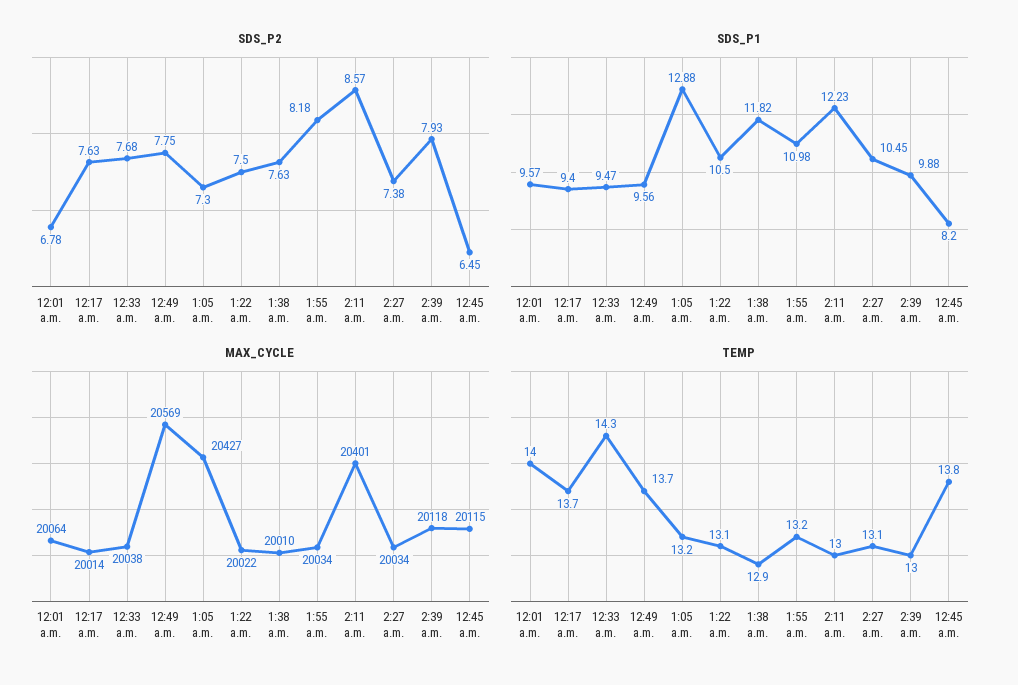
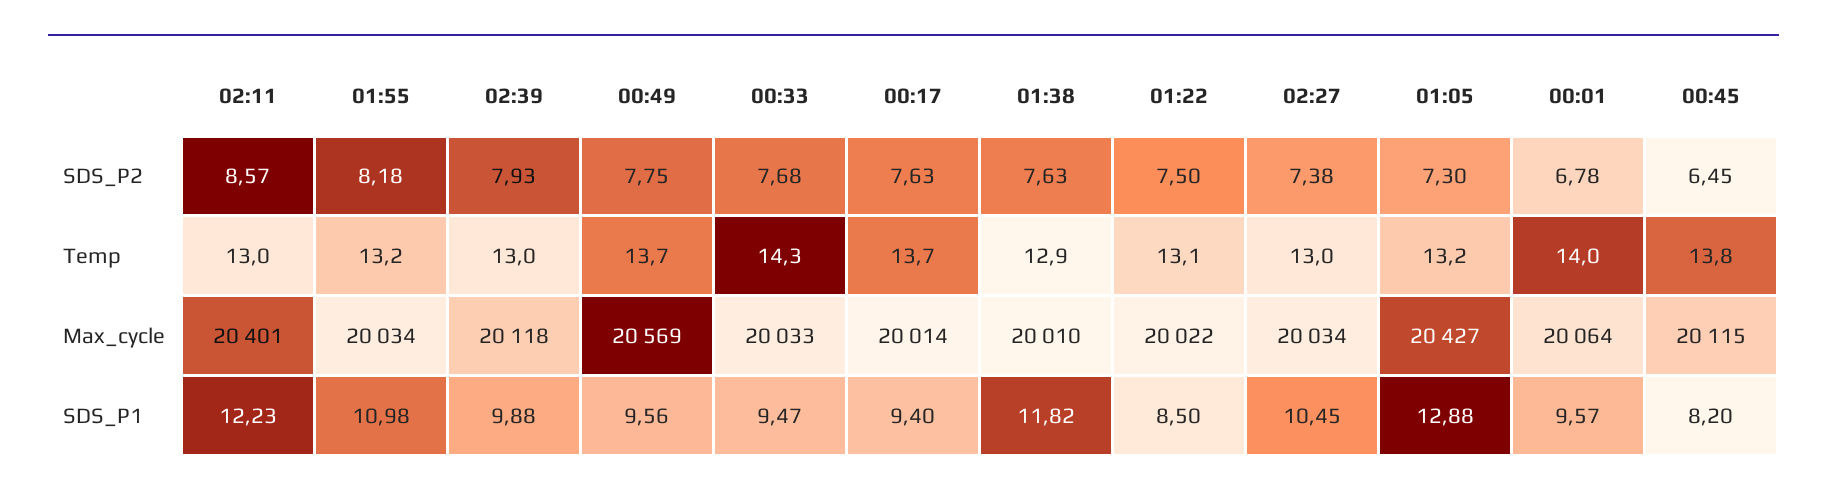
  {
    "SDS_P2": {
      "12:01 a.m.": 6.78,
      "12:17 a.m.": 7.63,
      "12:33 a.m.": 7.68,
      "12:49 a.m.": 7.75,
      "1:05 a.m.": 7.3,
      "1:22 a.m.": 7.5,
      "1:38 a.m.": 7.63,
      "1:55 a.m.": 8.18,
      "2:11 a.m.": 8.57,
      "2:27 a.m.": 7.38,
      "2:39 a.m.": 7.93,
      "12:45 a.m.": 6.45
    },
    "SDS_P1": {
      "12:01 a.m.": 9.57,
      "12:17 a.m.": 9.4,
      "12:33 a.m.": 9.47,
      "12:49 a.m.": 9.56,
      "1:05 a.m.": 12.88,
-     "1:22 a.m.": 10.5,
+     "1:22 a.m.": 8.5,
      "1:38 a.m.": 11.82,
      "1:55 a.m.": 10.98,
      "2:11 a.m.": 12.23,
      "2:27 a.m.": 10.45,
      "2:39 a.m.": 9.88,
      "12:45 a.m.": 8.2
    },
    "MAX_CYCLE": {
      "12:01 a.m.": 20064,
      "12:17 a.m.": 20014,
-     "12:33 a.m.": 20038,
+     "12:33 a.m.": 20033,
      "12:49 a.m.": 20569,
      "1:05 a.m.": 20427,
      "1:22 a.m.": 20022,
      "1:38 a.m.": 20010,
      "1:55 a.m.": 20034,
      "2:11 a.m.": 20401,
      "2:27 a.m.": 20034,
      "2:39 a.m.": 20118,
      "12:45 a.m.": 20115
    },
    "TEMP": {
      "12:01 a.m.": 14,
      "12:17 a.m.": 13.7,
      "12:33 a.m.": 14.3,
      "12:49 a.m.": 13.7,
      "1:05 a.m.": 13.2,
      "1:22 a.m.": 13.1,
      "1:38 a.m.": 12.9,
      "1:55 a.m.": 13.2,
      "2:11 a.m.": 13,
-     "2:27 a.m.": 13.1,
+     "2:27 a.m.": 13,
      "2:39 a.m.": 13,
      "12:45 a.m.": 13.8
    }
  }

